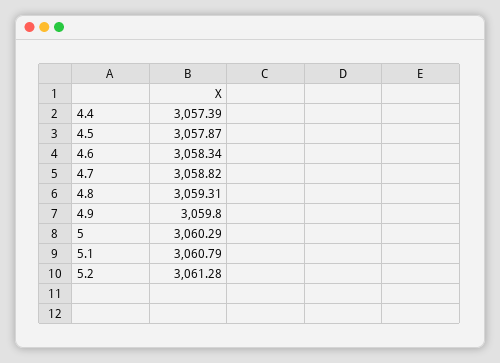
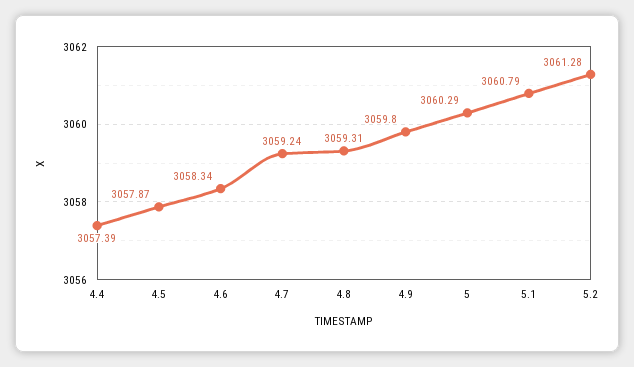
  {
    "4.4": 3057.39,
    "4.5": 3057.87,
    "4.6": 3058.34,
-   "4.7": 3058.82,
+   "4.7": 3059.24,
    "4.8": 3059.31,
    "4.9": 3059.8,
    "5": 3060.29,
    "5.1": 3060.79,
    "5.2": 3061.28
  }

